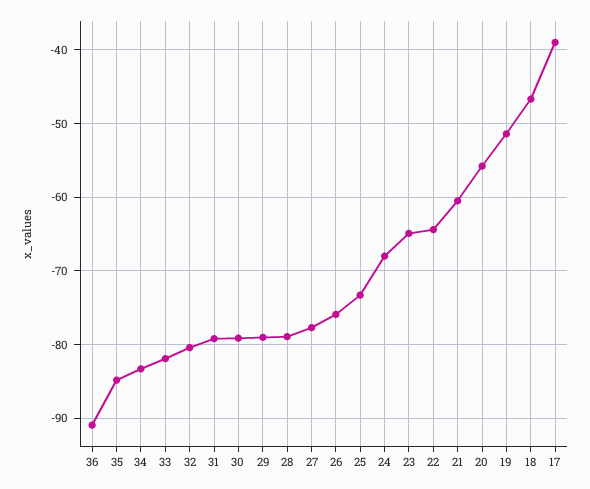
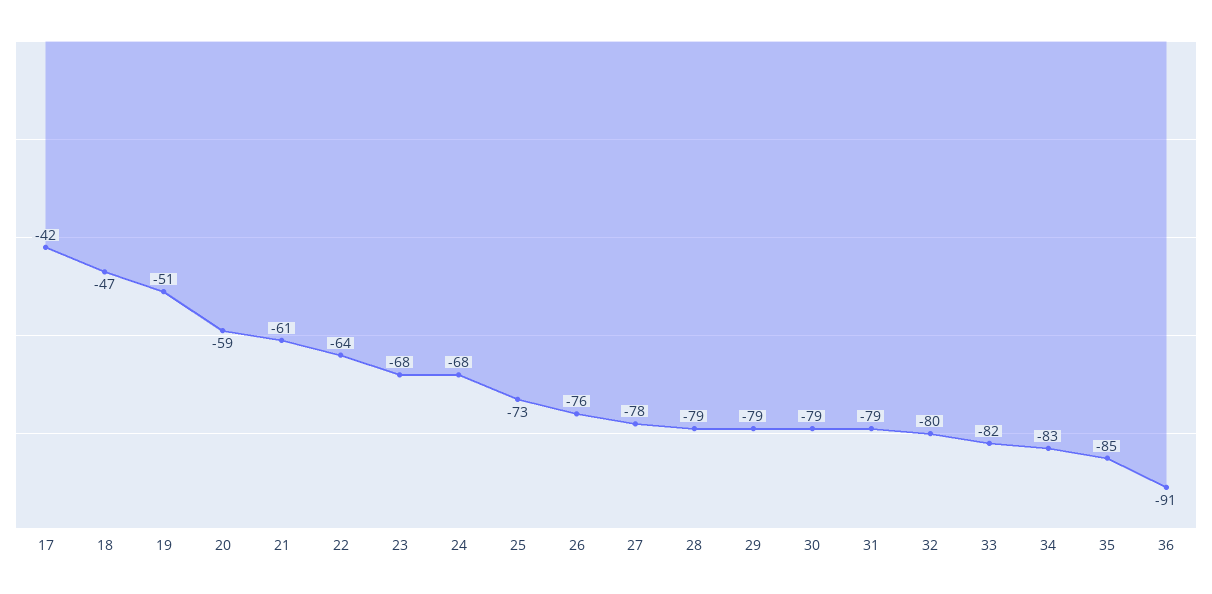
  {
    "36": -91,
    "35": -85,
    "34": -83,
    "33": -82,
    "32": -80,
    "31": -79,
    "30": -79,
    "29": -79,
    "28": -79,
    "27": -78,
    "26": -76,
    "25": -73,
    "24": -68,
-   "23": -65,
+   "23": -68,
    "22": -64,
    "21": -61,
-   "20": -56,
+   "20": -59,
    "19": -51,
    "18": -47,
-   "17": -39
+   "17": -42
  }

